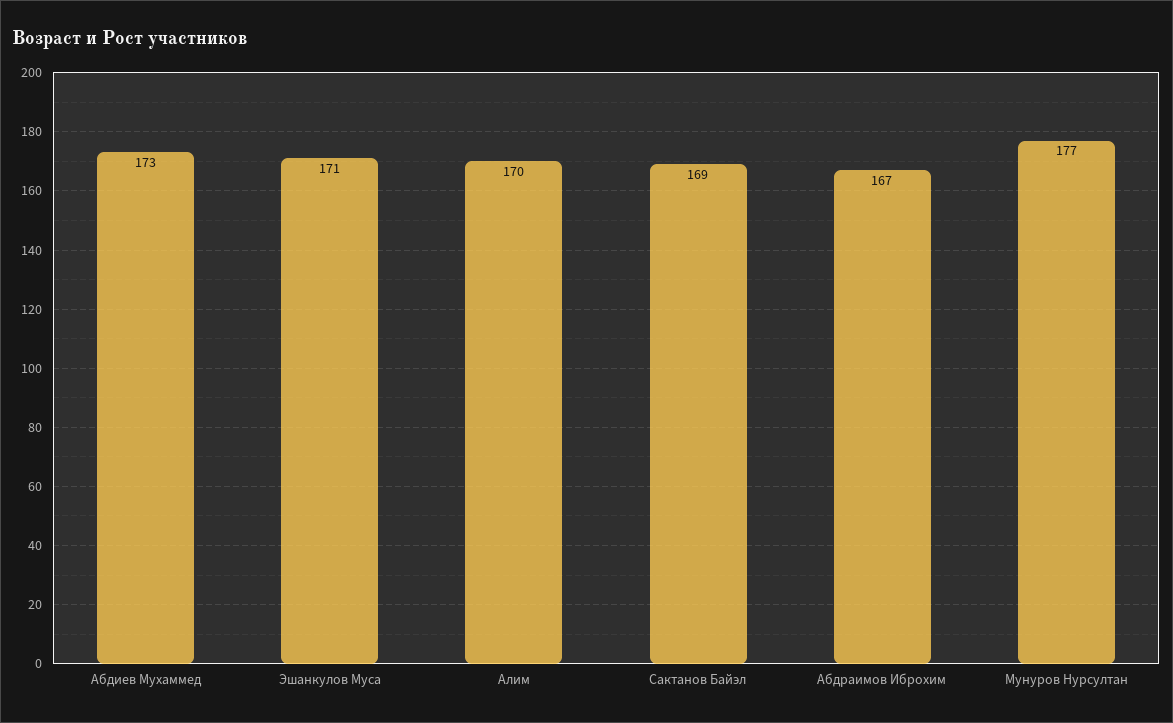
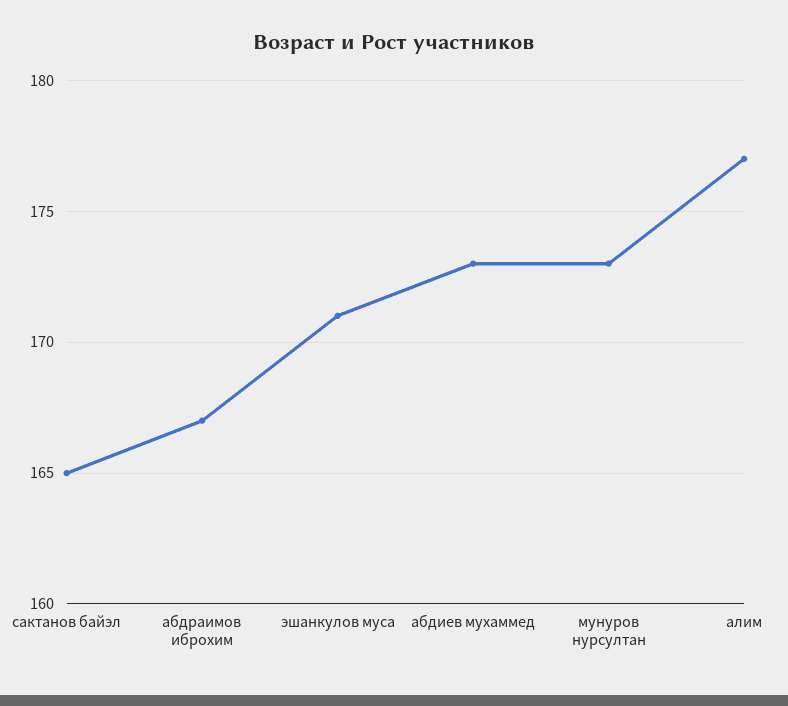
  {
    "Абдиев Мухаммед": 173,
    "Эшанкулов Муса": 171,
-   "Алим": 170,
+   "Алим": 177,
-   "Сактанов Байэл": 169,
+   "Сактанов Байэл": 165,
    "Абдраимов Иброхим": 167,
-   "Мунуров Нурсултан": 177
+   "Мунуров Нурсултан": 173
  }

